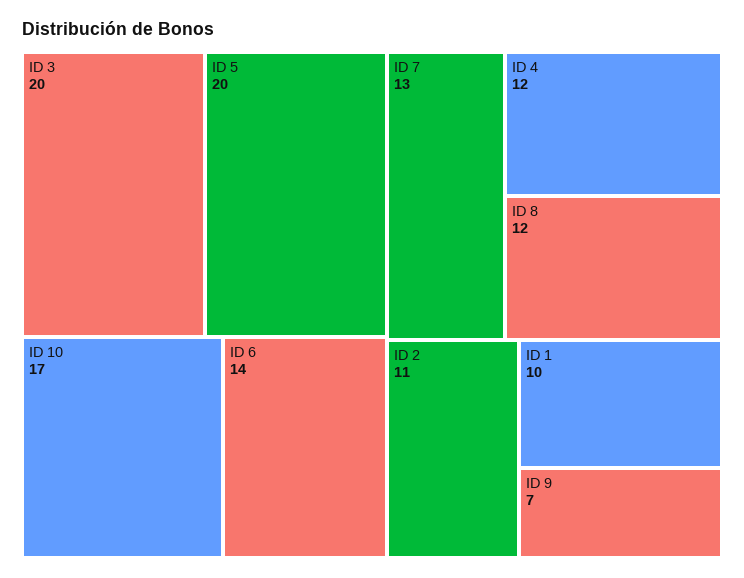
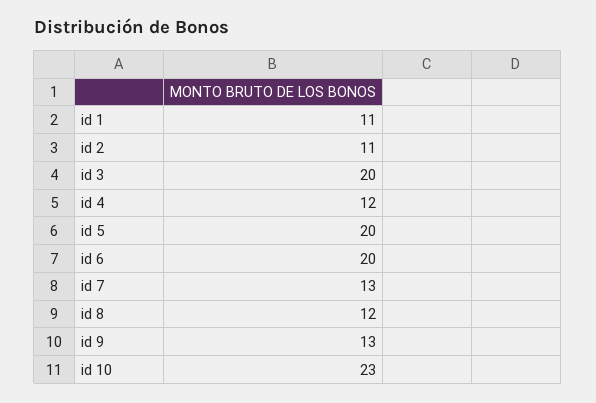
  {
    "ID 3": 20,
    "ID 5": 20,
-   "ID 10": 17,
+   "ID 10": 23,
-   "ID 6": 14,
+   "ID 6": 20,
    "ID 7": 13,
    "ID 4": 12,
    "ID 8": 12,
    "ID 2": 11,
-   "ID 1": 10,
+   "ID 1": 11,
-   "ID 9": 7
+   "ID 9": 13
  }

